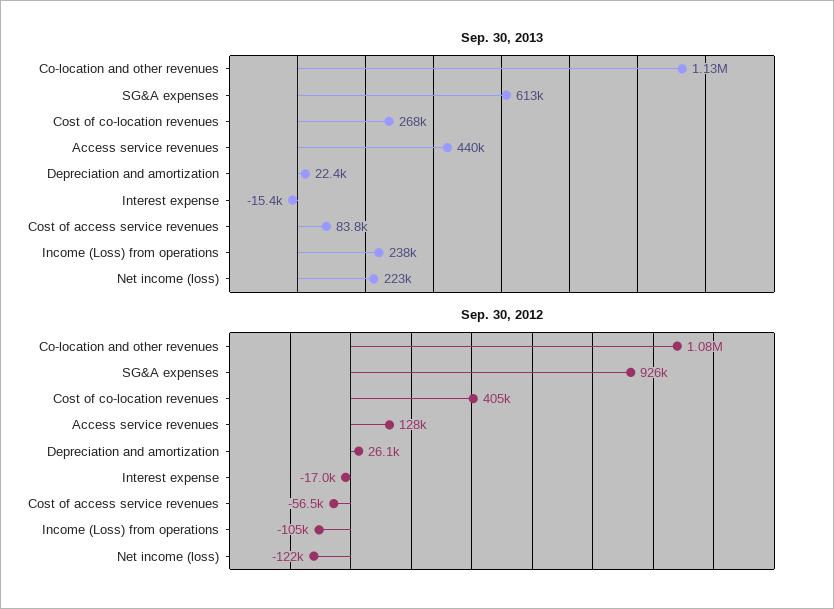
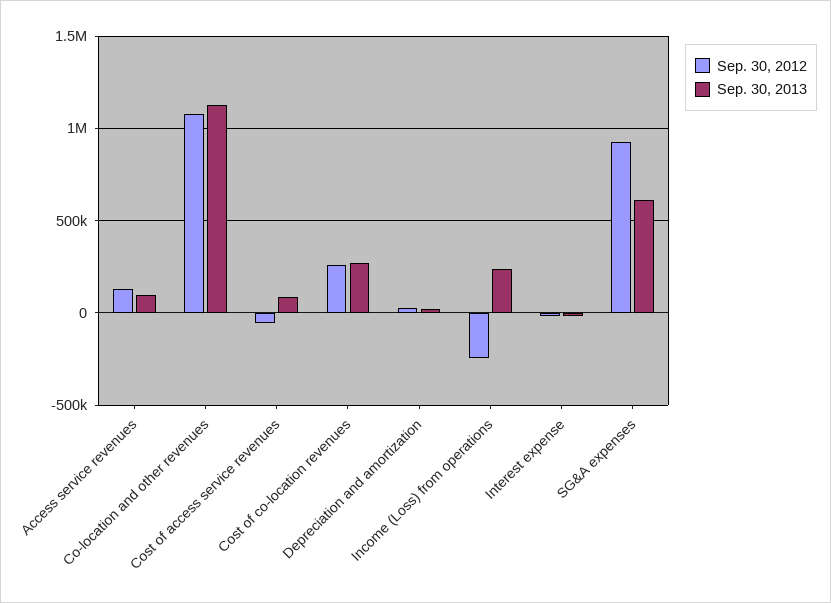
  {
    "Sep. 30, 2013": {
      "Co-location and other revenues": 1130000,
      "SG&A expenses": 613000,
      "Cost of co-location revenues": 268000,
-     "Access service revenues": 440000,
+     "Access service revenues": 100000,
      "Depreciation and amortization": 22400,
      "Interest expense": -15400,
      "Cost of access service revenues": 83800,
-     "Income (Loss) from operations": 238000,
+     "Income (Loss) from operations": 238000
-     "Net income (loss)": 223000
    },
    "Sep. 30, 2012": {
      "Co-location and other revenues": 1080000,
      "SG&A expenses": 926000,
-     "Cost of co-location revenues": 405000,
+     "Cost of co-location revenues": 250000,
      "Access service revenues": 128000,
      "Depreciation and amortization": 26100,
      "Interest expense": -17000,
      "Cost of access service revenues": -56500,
-     "Income (Loss) from operations": -105000,
+     "Income (Loss) from operations": -250000
-     "Net income (loss)": -122000
    }
  }

